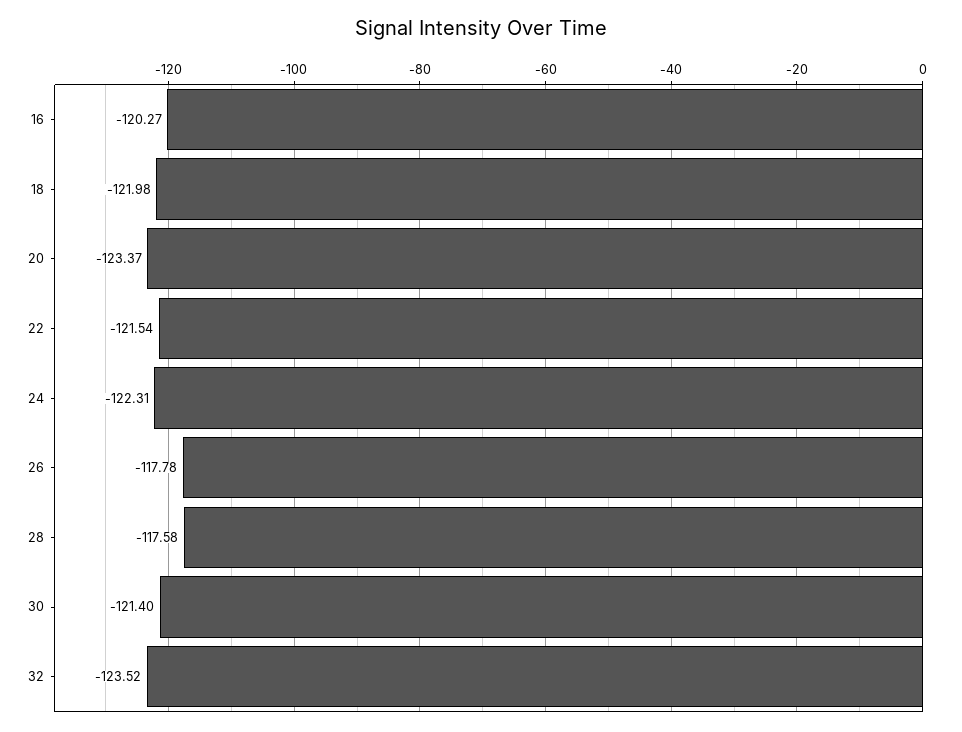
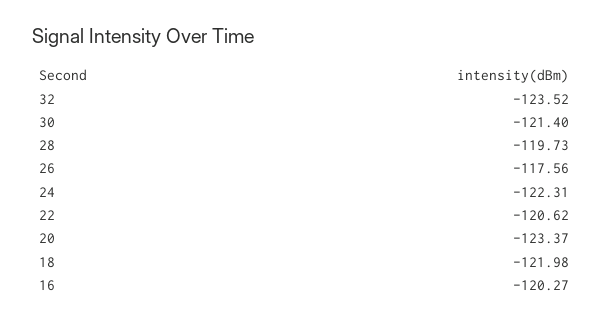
  {
    "16": -120.27,
    "18": -121.98,
    "20": -123.37,
-   "22": -121.54,
+   "22": -120.62,
    "24": -122.31,
-   "26": -117.78,
+   "26": -117.56,
-   "28": -117.58,
+   "28": -119.73,
    "30": -121.4,
    "32": -123.52
  }

